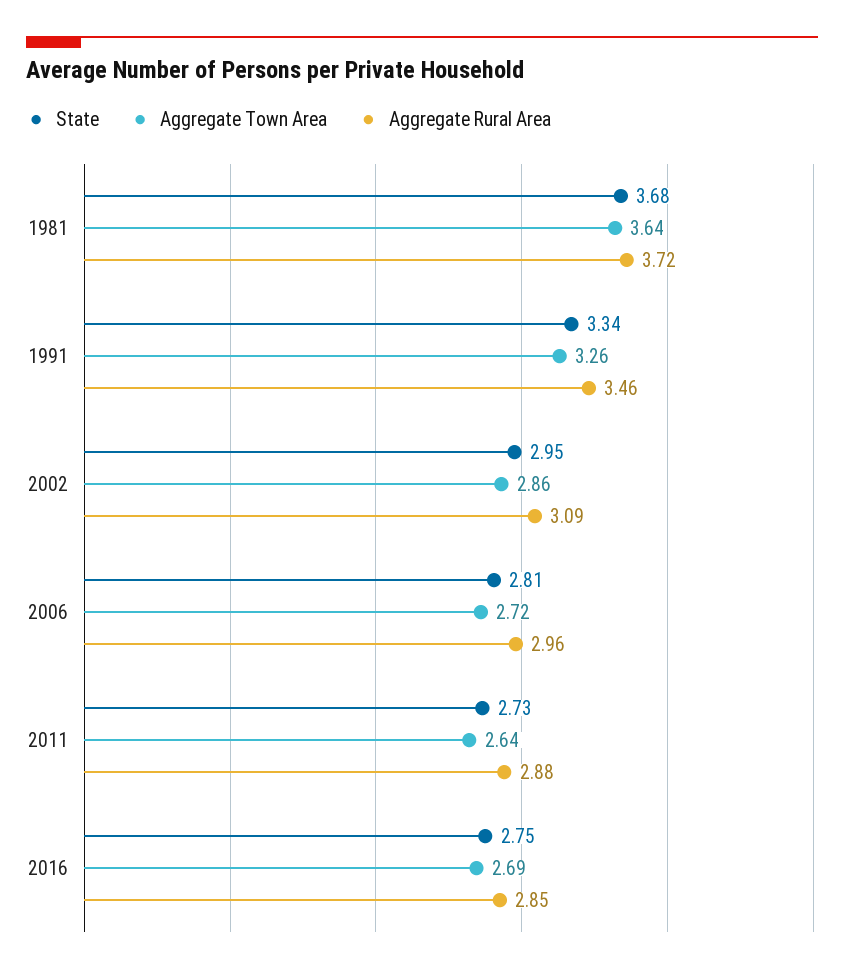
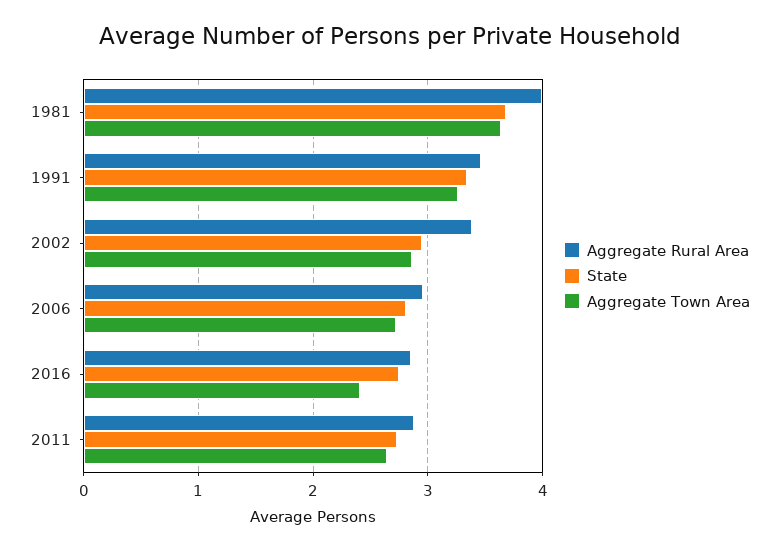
  {
    "State": {
      "1981": 3.68,
      "1991": 3.34,
      "2002": 2.95,
      "2006": 2.81,
      "2011": 2.73,
      "2016": 2.75
    },
    "Aggregate Town Area": {
      "1981": 3.64,
      "1991": 3.26,
      "2002": 2.86,
      "2006": 2.72,
      "2011": 2.64,
-     "2016": 2.69
+     "2016": 2.4
    },
    "Aggregate Rural Area": {
-     "1981": 3.72,
+     "1981": 4,
      "1991": 3.46,
-     "2002": 3.09,
+     "2002": 3.4,
      "2006": 2.96,
      "2011": 2.88,
      "2016": 2.85
    }
  }

